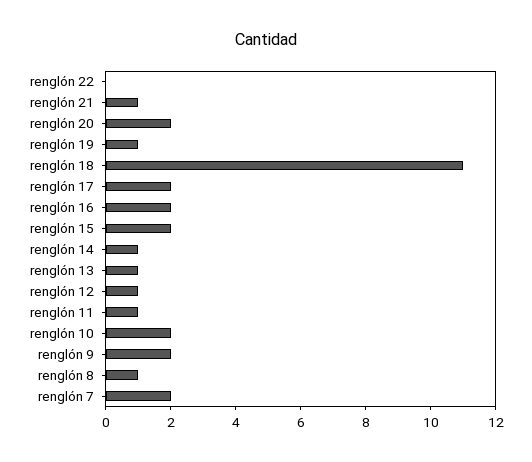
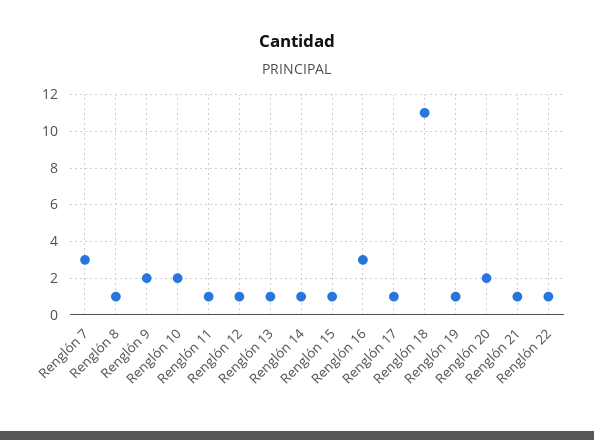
  {
-   "renglón 22": 0,
+   "renglón 22": 1,
    "renglón 21": 1,
    "renglón 20": 2,
    "renglón 19": 1,
    "renglón 18": 11,
-   "renglón 17": 2,
+   "renglón 17": 1,
-   "renglón 16": 2,
+   "renglón 16": 3,
-   "renglón 15": 2,
+   "renglón 15": 1,
    "renglón 14": 1,
    "renglón 13": 1,
    "renglón 12": 1,
    "renglón 11": 1,
    "renglón 10": 2,
    "renglón 9": 2,
    "renglón 8": 1,
-   "renglón 7": 2
+   "renglón 7": 3
  }

